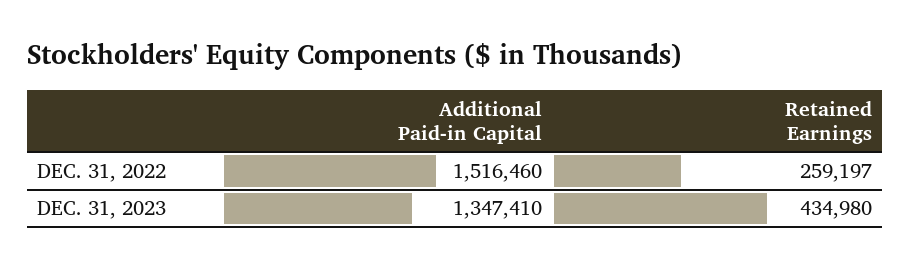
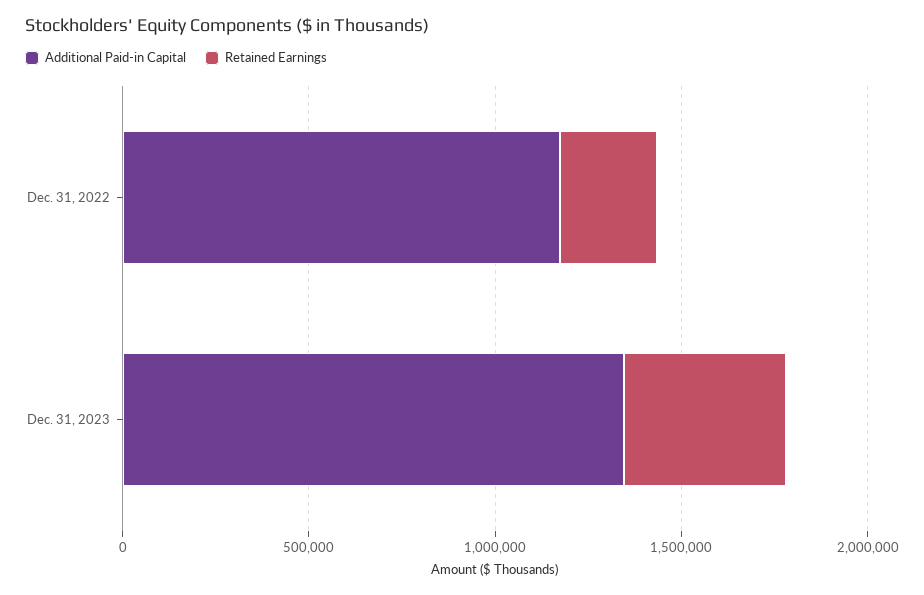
  {
    "Additional Paid-in Capital": {
-     "DEC. 31, 2022": 1516460,
+     "DEC. 31, 2022": 1200000,
      "DEC. 31, 2023": 1347410
    },
    "Retained Earnings": {
      "DEC. 31, 2022": 259197,
      "DEC. 31, 2023": 434980
    }
  }

